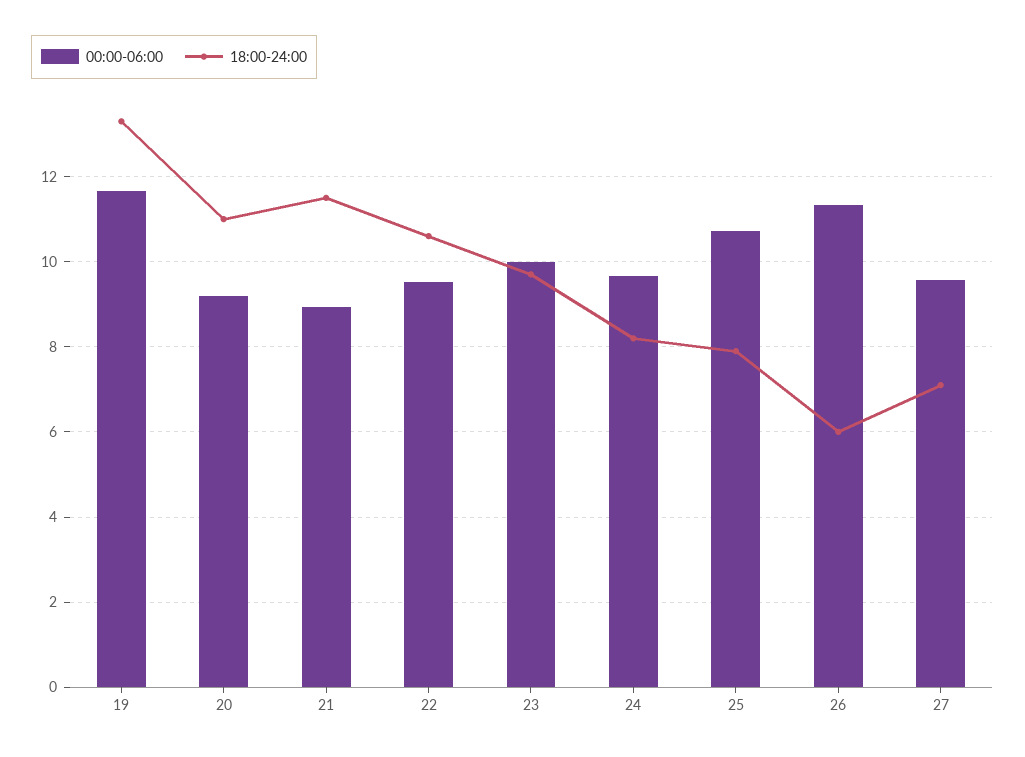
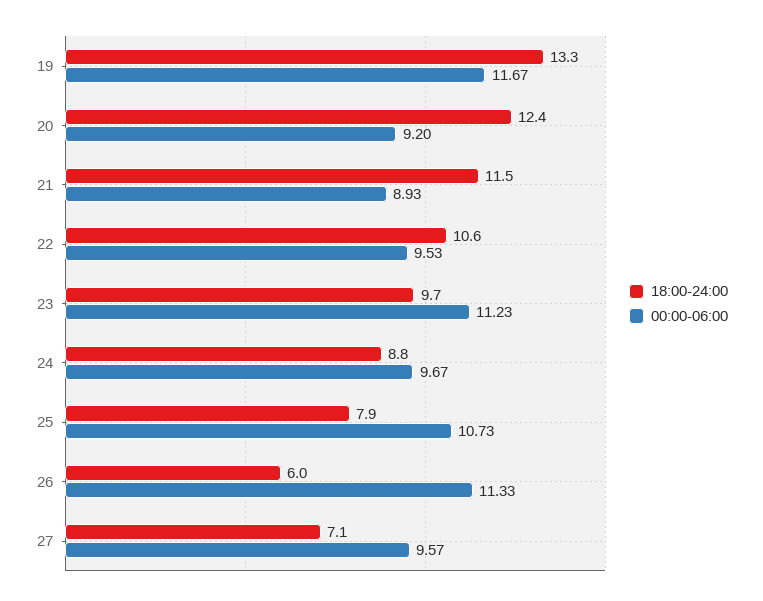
  {
    "00:00-06:00": {
      "19": 11.67,
      "20": 9.2,
      "21": 8.93,
      "22": 9.53,
-     "23": 10,
+     "23": 11.23,
      "24": 9.67,
      "25": 10.73,
      "26": 11.33,
      "27": 9.57
    },
    "18:00-24:00": {
      "19": 13.3,
-     "20": 11,
+     "20": 12.4,
      "21": 11.5,
      "22": 10.6,
      "23": 9.7,
-     "24": 8.2,
+     "24": 8.8,
      "25": 7.9,
      "26": 6,
      "27": 7.1
    }
  }

